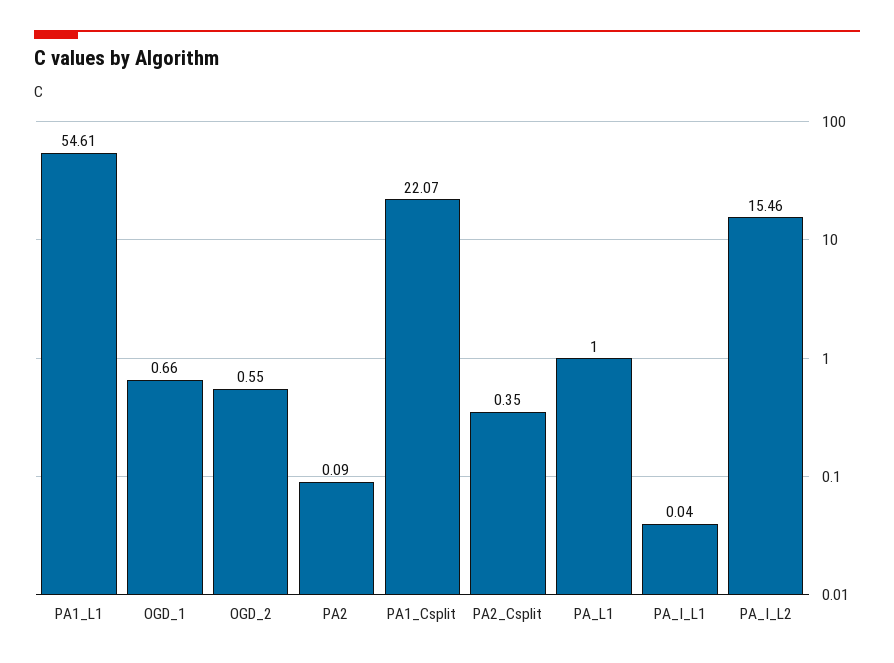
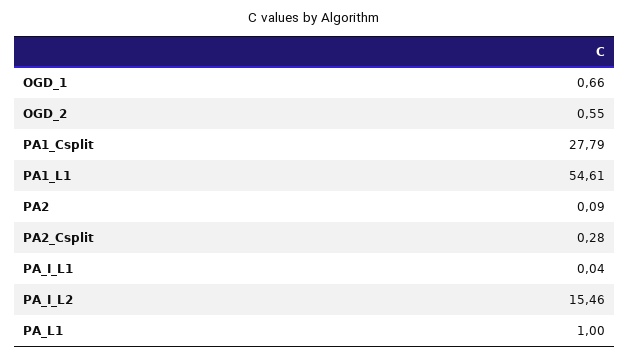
  {
    "PA1_L1": 54.61,
    "OGD_1": 0.66,
    "OGD_2": 0.55,
    "PA2": 0.09,
-   "PA1_Csplit": 22.07,
+   "PA1_Csplit": 27.79,
-   "PA2_Csplit": 0.35,
+   "PA2_Csplit": 0.28,
    "PA_L1": 1,
    "PA_I_L1": 0.04,
    "PA_I_L2": 15.46
  }

